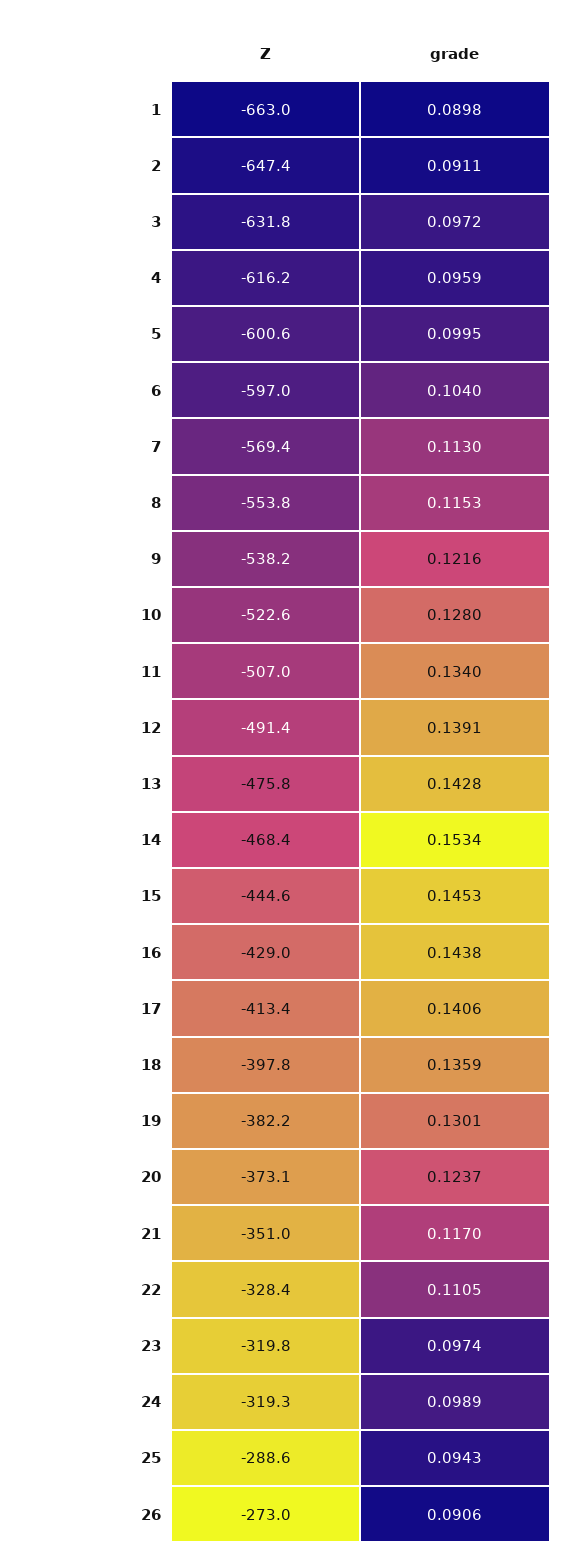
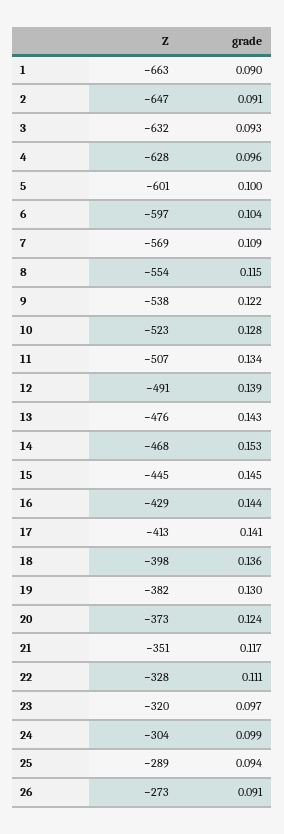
  {
    "Z": {
      "1": -663,
      "2": -647.4,
      "3": -631.8,
-     "4": -616.2,
+     "4": -628,
      "5": -600.6,
      "6": -597,
      "7": -569.4,
      "8": -553.8,
      "9": -538.2,
      "10": -522.6,
      "11": -507,
      "12": -491.4,
      "13": -475.8,
      "14": -468.4,
      "15": -444.6,
      "16": -429,
      "17": -413.4,
      "18": -397.8,
      "19": -382.2,
      "20": -373.1,
      "21": -351,
      "22": -328.4,
      "23": -319.8,
-     "24": -319.3,
+     "24": -304,
      "25": -288.6,
      "26": -273
    },
    "grade": {
      "1": 0.0898,
      "2": 0.0911,
-     "3": 0.0972,
+     "3": 0.093,
      "4": 0.0959,
      "5": 0.0995,
      "6": 0.104,
-     "7": 0.113,
+     "7": 0.109,
      "8": 0.1153,
      "9": 0.1216,
      "10": 0.128,
      "11": 0.134,
      "12": 0.1391,
      "13": 0.1428,
      "14": 0.1534,
      "15": 0.1453,
      "16": 0.1438,
      "17": 0.1406,
      "18": 0.1359,
      "19": 0.1301,
      "20": 0.1237,
      "21": 0.117,
      "22": 0.1105,
      "23": 0.0974,
      "24": 0.0989,
      "25": 0.0943,
      "26": 0.0906
    }
  }

